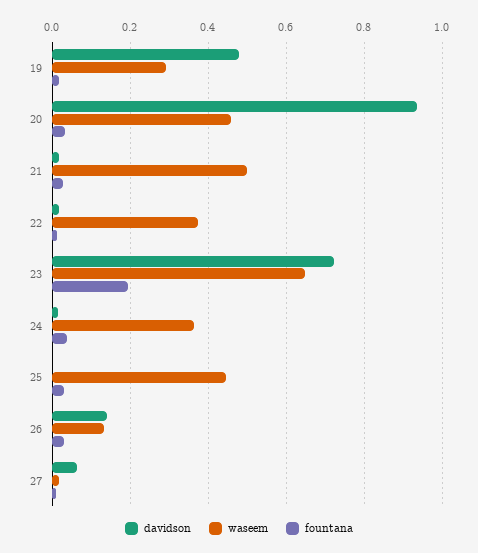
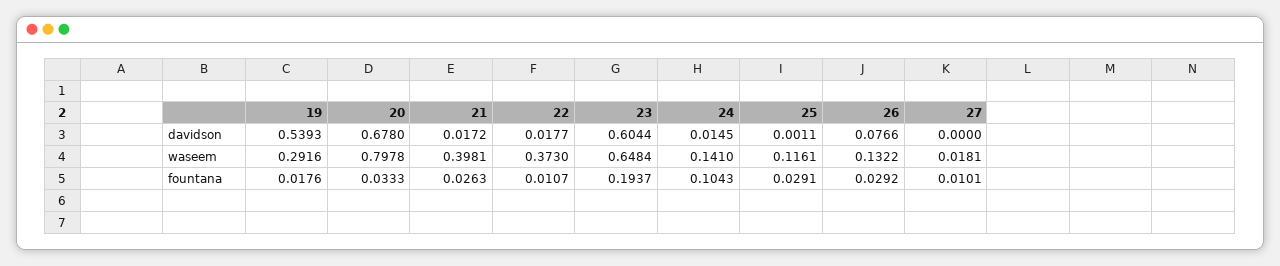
  {
    "davidson": {
-     "19": 0.48,
+     "19": 0.5393,
-     "20": 0.94,
+     "20": 0.678,
      "21": 0.0172,
      "22": 0.0177,
-     "23": 0.72,
+     "23": 0.6044,
      "24": 0.0145,
      "25": 0.0011,
-     "26": 0.14,
+     "26": 0.0766,
-     "27": 0.06
+     "27": 0
    },
    "waseem": {
      "19": 0.2916,
-     "20": 0.46,
+     "20": 0.7978,
-     "21": 0.5,
+     "21": 0.3981,
      "22": 0.373,
      "23": 0.6484,
-     "24": 0.36,
+     "24": 0.141,
-     "25": 0.44,
+     "25": 0.1161,
      "26": 0.1322,
      "27": 0.0181
    },
    "fountana": {
      "19": 0.0176,
      "20": 0.0333,
      "21": 0.0263,
      "22": 0.0107,
      "23": 0.1937,
-     "24": 0.04,
+     "24": 0.1043,
      "25": 0.0291,
      "26": 0.0292,
      "27": 0.0101
    }
  }

